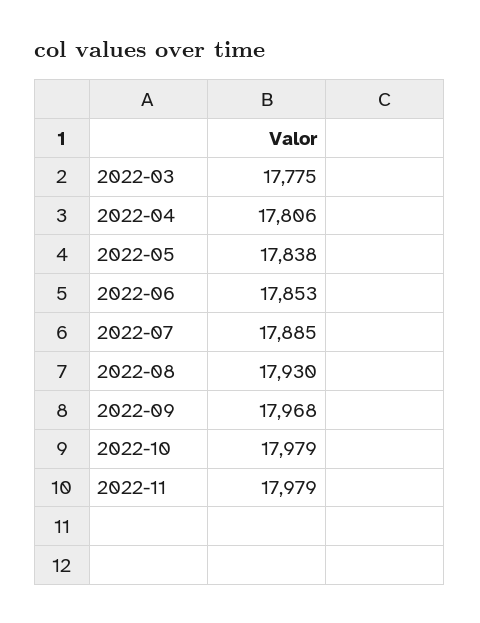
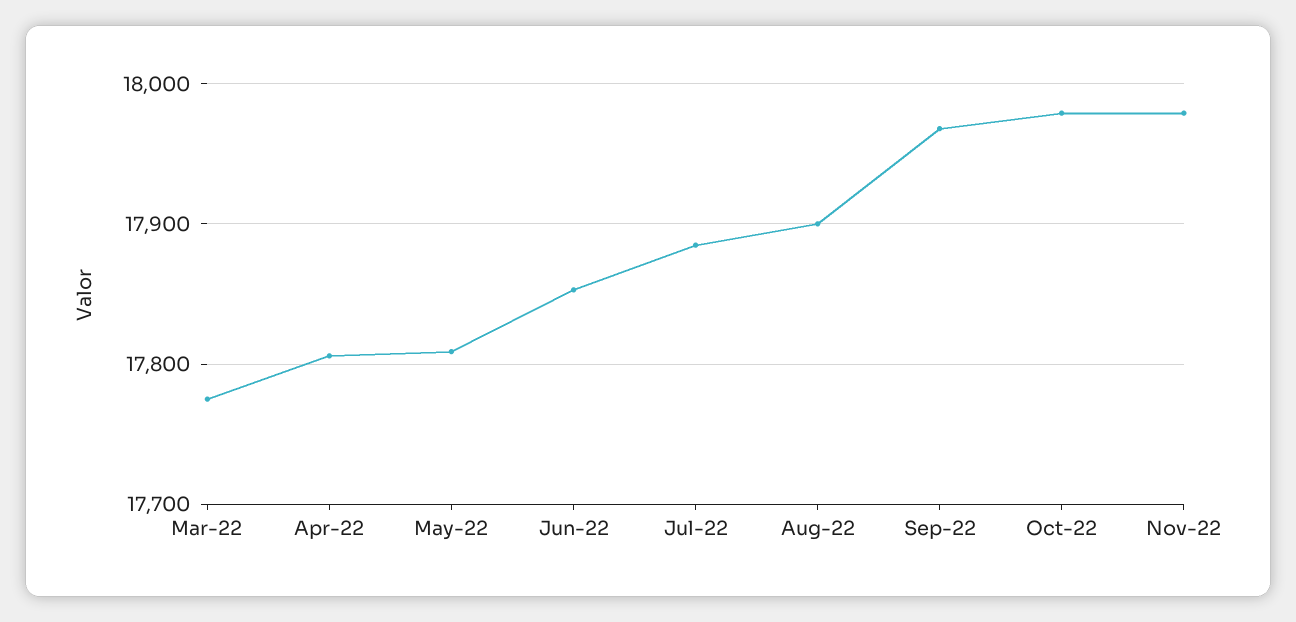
  {
    "2022-03": 17775,
    "2022-04": 17806,
-   "2022-05": 17838,
+   "2022-05": 17810,
    "2022-06": 17853,
    "2022-07": 17885,
-   "2022-08": 17930,
+   "2022-08": 17900,
    "2022-09": 17968,
    "2022-10": 17979,
    "2022-11": 17979
  }

